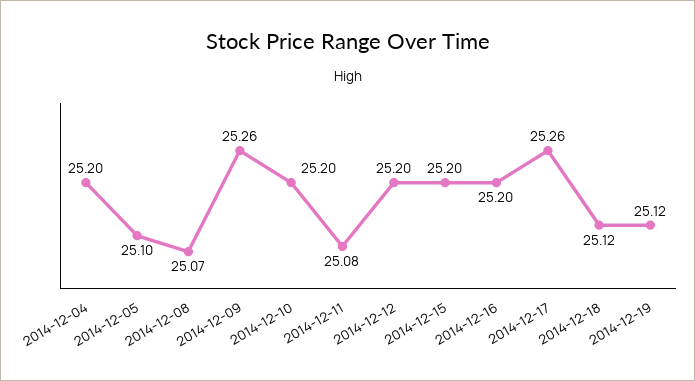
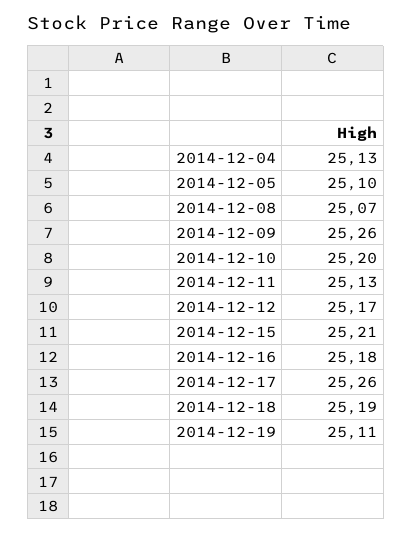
  {
-   "2014-12-04": 25.2,
+   "2014-12-04": 25.13,
    "2014-12-05": 25.1,
    "2014-12-08": 25.07,
    "2014-12-09": 25.26,
    "2014-12-10": 25.2,
-   "2014-12-11": 25.08,
+   "2014-12-11": 25.13,
-   "2014-12-12": 25.2,
+   "2014-12-12": 25.17,
-   "2014-12-15": 25.2,
+   "2014-12-15": 25.21,
-   "2014-12-16": 25.2,
+   "2014-12-16": 25.18,
    "2014-12-17": 25.26,
-   "2014-12-18": 25.12,
+   "2014-12-18": 25.19,
-   "2014-12-19": 25.12
+   "2014-12-19": 25.11
  }

